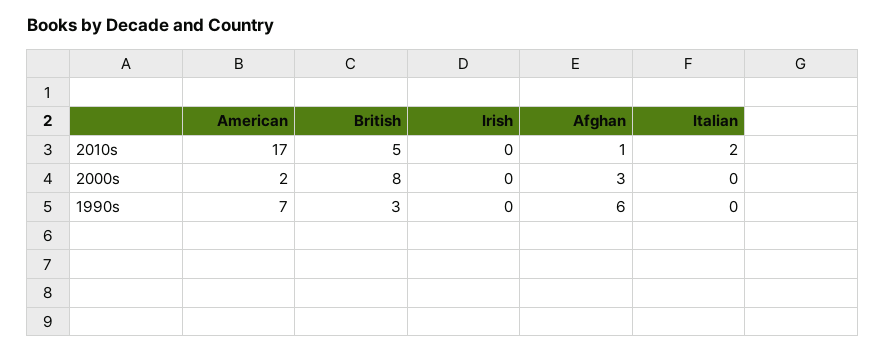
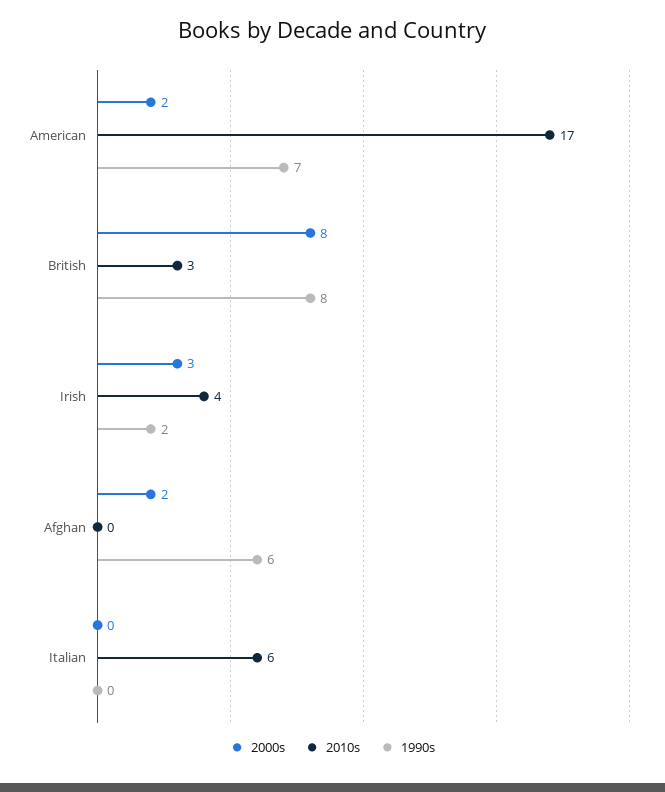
  {
    "2010s": {
      "American": 17,
-     "British": 5,
+     "British": 3,
-     "Irish": 0,
+     "Irish": 4,
-     "Afghan": 1,
+     "Afghan": 0,
-     "Italian": 2
+     "Italian": 6
    },
    "2000s": {
      "American": 2,
      "British": 8,
-     "Irish": 0,
+     "Irish": 3,
-     "Afghan": 3,
+     "Afghan": 2,
      "Italian": 0
    },
    "1990s": {
      "American": 7,
-     "British": 3,
+     "British": 8,
-     "Irish": 0,
+     "Irish": 2,
      "Afghan": 6,
      "Italian": 0
    }
  }

